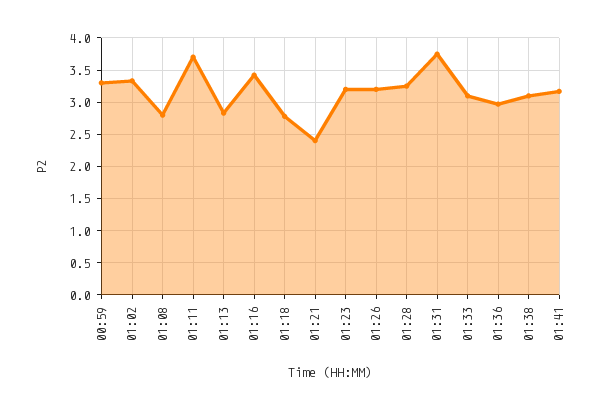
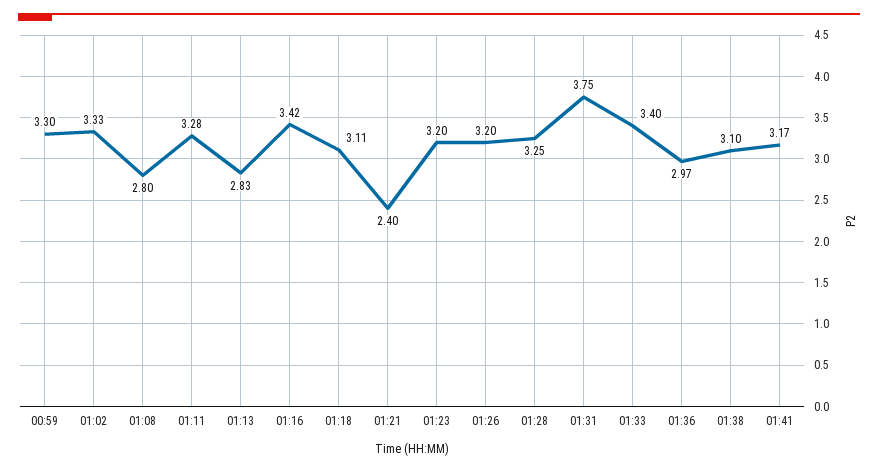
  {
    "00:59": 3.3,
    "01:02": 3.33,
    "01:08": 2.8,
-   "01:11": 3.7,
+   "01:11": 3.28,
    "01:13": 2.83,
    "01:16": 3.42,
-   "01:18": 2.8,
+   "01:18": 3.11,
    "01:21": 2.4,
    "01:23": 3.2,
    "01:26": 3.2,
    "01:28": 3.25,
    "01:31": 3.75,
-   "01:33": 3.1,
+   "01:33": 3.4,
    "01:36": 2.97,
    "01:38": 3.1,
    "01:41": 3.17
  }

